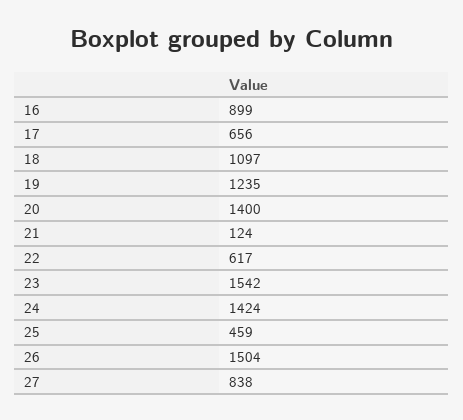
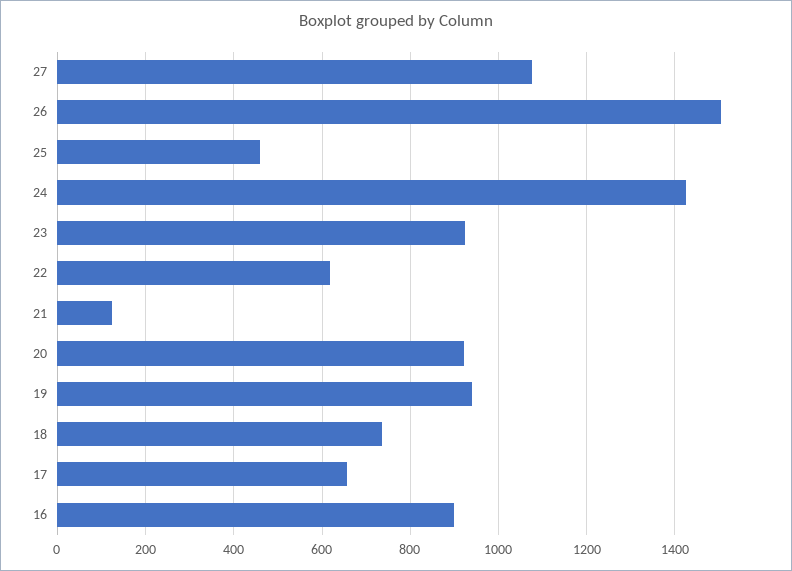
  {
    "16": 899,
    "17": 656,
-   "18": 1097,
+   "18": 740,
-   "19": 1235,
+   "19": 940,
-   "20": 1400,
+   "20": 920,
    "21": 124,
    "22": 617,
-   "23": 1542,
+   "23": 920,
    "24": 1424,
    "25": 459,
    "26": 1504,
-   "27": 838
+   "27": 1080
  }

